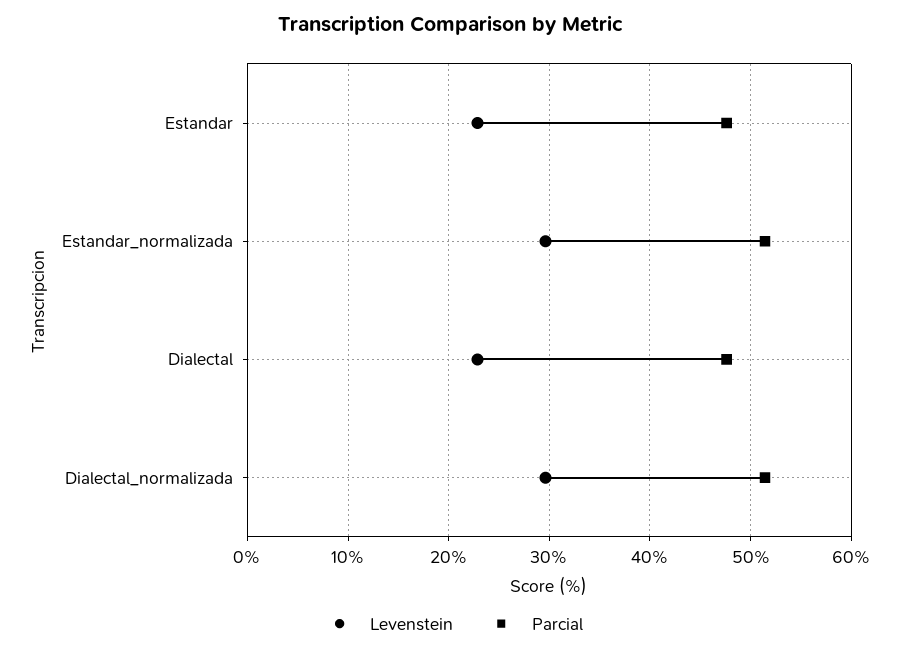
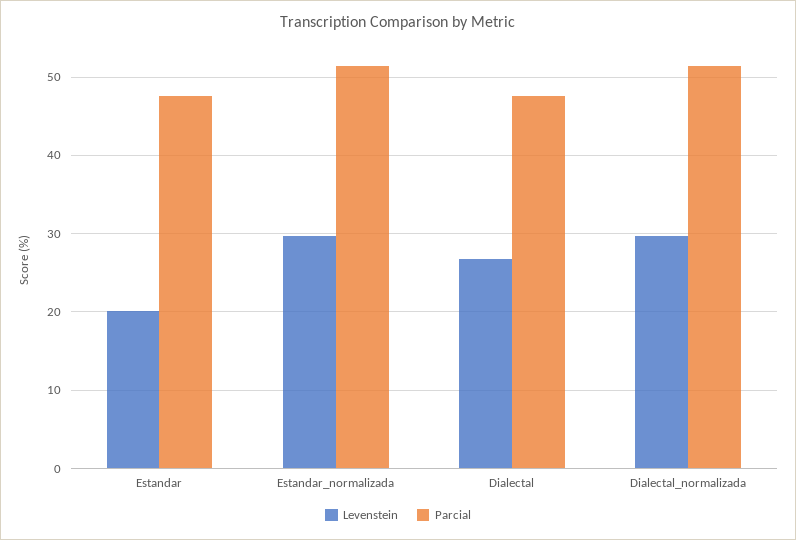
  {
    "Levenstein": {
-     "Estandar": 23,
+     "Estandar": 20,
      "Estandar_normalizada": 30,
-     "Dialectal": 23,
+     "Dialectal": 27,
      "Dialectal_normalizada": 30
    },
    "Parcial": {
      "Estandar": 48,
      "Estandar_normalizada": 51,
      "Dialectal": 48,
      "Dialectal_normalizada": 51
    }
  }

